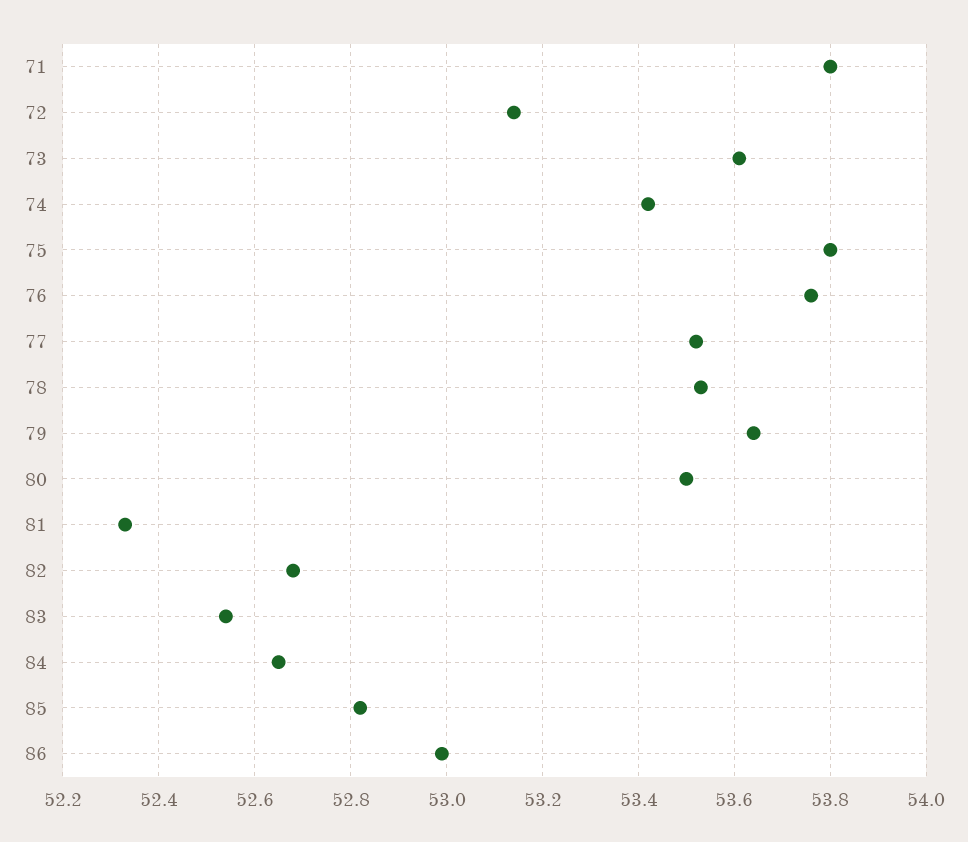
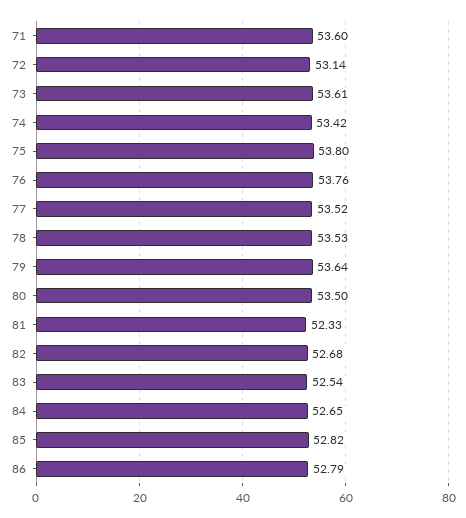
  {
-   "71": 53.8,
+   "71": 53.6,
    "72": 53.14,
    "73": 53.61,
    "74": 53.42,
    "75": 53.8,
    "76": 53.76,
    "77": 53.52,
    "78": 53.53,
    "79": 53.64,
    "80": 53.5,
    "81": 52.33,
    "82": 52.68,
    "83": 52.54,
    "84": 52.65,
    "85": 52.82,
-   "86": 53
+   "86": 52.79
  }

